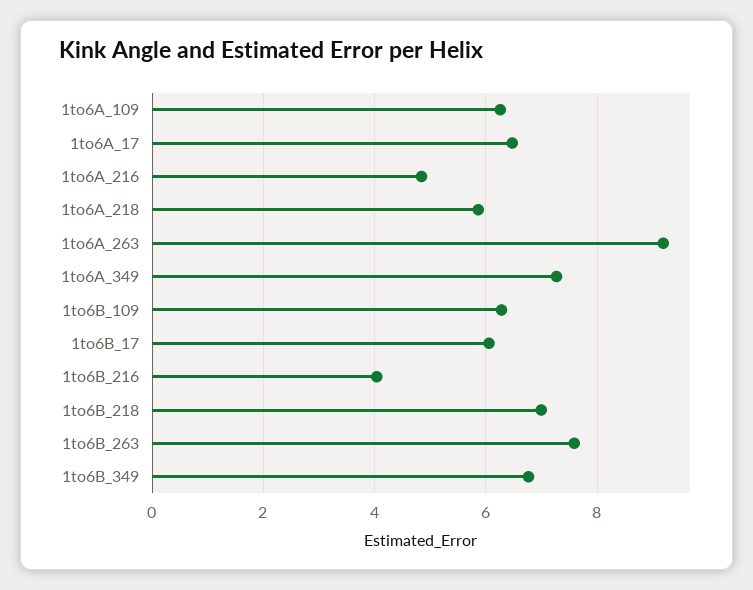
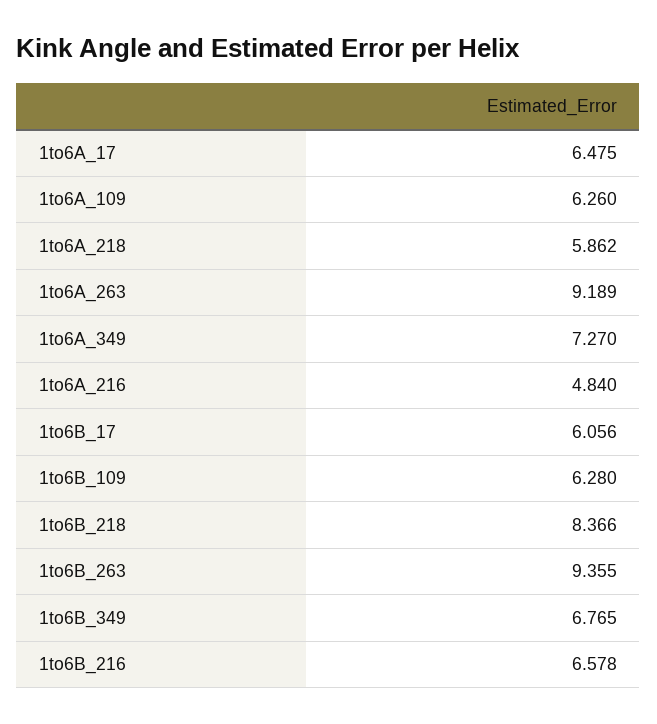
  {
    "1to6A_109": 6.26,
    "1to6A_17": 6.475,
    "1to6A_216": 4.84,
    "1to6A_218": 5.862,
    "1to6A_263": 9.189,
    "1to6A_349": 7.27,
    "1to6B_109": 6.28,
    "1to6B_17": 6.056,
-   "1to6B_216": 4,
+   "1to6B_216": 6.578,
-   "1to6B_218": 7,
+   "1to6B_218": 8.366,
-   "1to6B_263": 7.6,
+   "1to6B_263": 9.355,
    "1to6B_349": 6.765
  }

